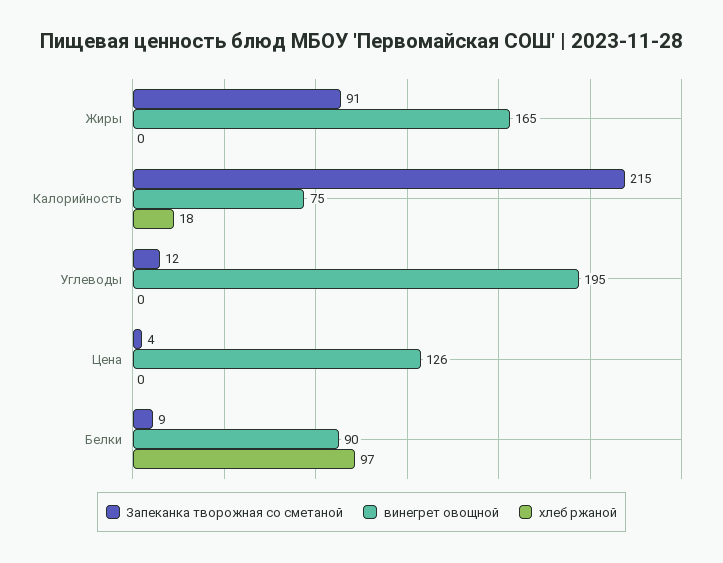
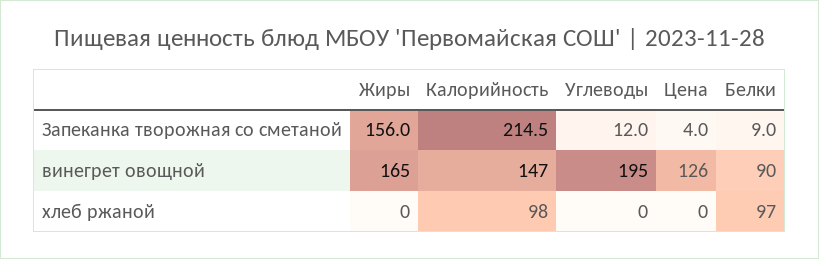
  {
    "Запеканка творожная со сметаной": {
-     "Жиры": 91,
+     "Жиры": 156,
      "Калорийность": 214.5,
      "Углеводы": 12,
      "Цена": 4,
      "Белки": 9
    },
    "винегрет овощной": {
      "Жиры": 165,
-     "Калорийность": 75,
+     "Калорийность": 147,
      "Углеводы": 195,
      "Цена": 126,
      "Белки": 90
    },
    "хлеб ржаной": {
      "Жиры": 0,
-     "Калорийность": 18,
+     "Калорийность": 98,
      "Углеводы": 0,
      "Цена": 0,
      "Белки": 97
    }
  }

